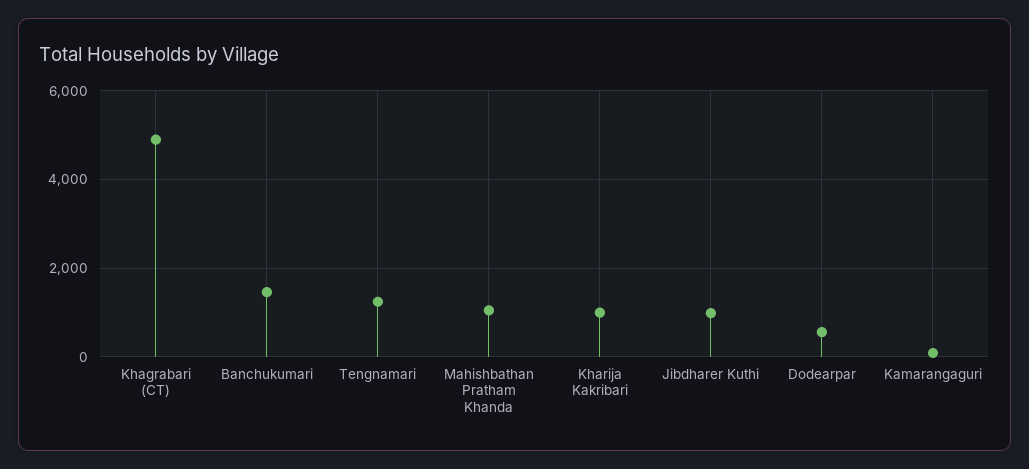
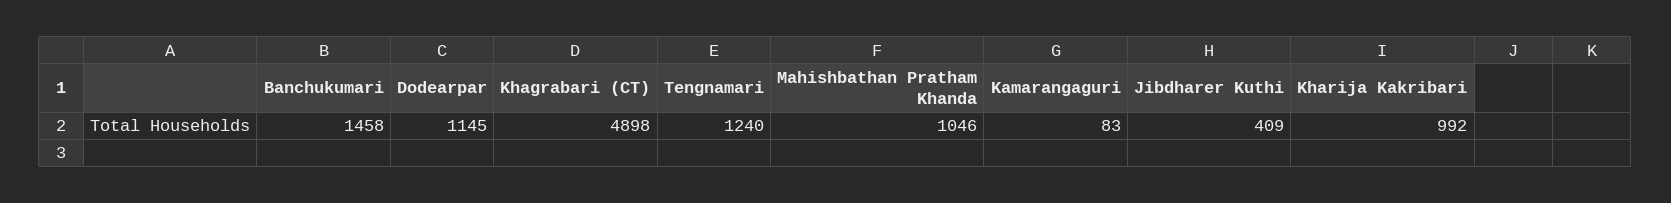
  {
    "Khagrabari (CT)": 4898,
    "Banchukumari": 1458,
    "Tengnamari": 1240,
    "Mahishbathan Pratham Khanda": 1046,
    "Kharija Kakribari": 992,
-   "Jibdharer Kuthi": 1000,
+   "Jibdharer Kuthi": 409,
-   "Dodearpar": 600,
+   "Dodearpar": 1145,
    "Kamarangaguri": 83
  }

